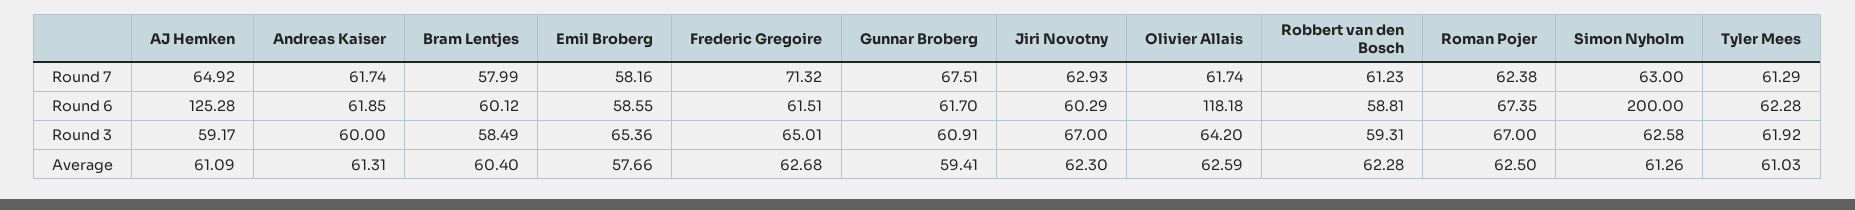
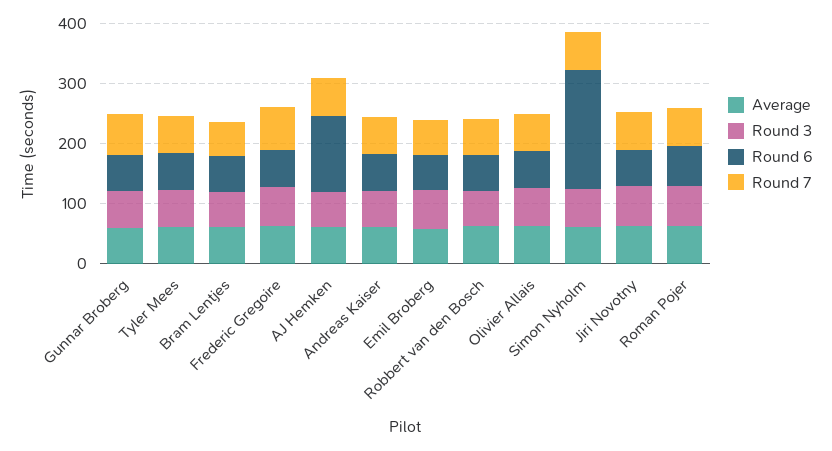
  {
    "Round 7": {
      "AJ Hemken": 64.92,
      "Andreas Kaiser": 61.74,
      "Bram Lentjes": 57.99,
      "Emil Broberg": 58.16,
      "Frederic Gregoire": 71.32,
      "Gunnar Broberg": 67.51,
      "Jiri Novotny": 62.93,
      "Olivier Allais": 61.74,
      "Robbert van den Bosch": 61.23,
      "Roman Pojer": 62.38,
      "Simon Nyholm": 63,
      "Tyler Mees": 61.29
    },
    "Round 6": {
      "AJ Hemken": 125.28,
      "Andreas Kaiser": 61.85,
      "Bram Lentjes": 60.12,
      "Emil Broberg": 58.55,
      "Frederic Gregoire": 61.51,
      "Gunnar Broberg": 61.7,
      "Jiri Novotny": 60.29,
-     "Olivier Allais": 118.18,
+     "Olivier Allais": 60,
      "Robbert van den Bosch": 58.81,
      "Roman Pojer": 67.35,
      "Simon Nyholm": 200,
      "Tyler Mees": 62.28
    },
    "Round 3": {
      "AJ Hemken": 59.17,
      "Andreas Kaiser": 60,
      "Bram Lentjes": 58.49,
      "Emil Broberg": 65.36,
      "Frederic Gregoire": 65.01,
      "Gunnar Broberg": 60.91,
      "Jiri Novotny": 67,
      "Olivier Allais": 64.2,
      "Robbert van den Bosch": 59.31,
      "Roman Pojer": 67,
      "Simon Nyholm": 62.58,
      "Tyler Mees": 61.92
    },
    "Average": {
      "AJ Hemken": 61.09,
      "Andreas Kaiser": 61.31,
      "Bram Lentjes": 60.4,
      "Emil Broberg": 57.66,
      "Frederic Gregoire": 62.68,
      "Gunnar Broberg": 59.41,
      "Jiri Novotny": 62.3,
      "Olivier Allais": 62.59,
      "Robbert van den Bosch": 62.28,
      "Roman Pojer": 62.5,
      "Simon Nyholm": 61.26,
      "Tyler Mees": 61.03
    }
  }

